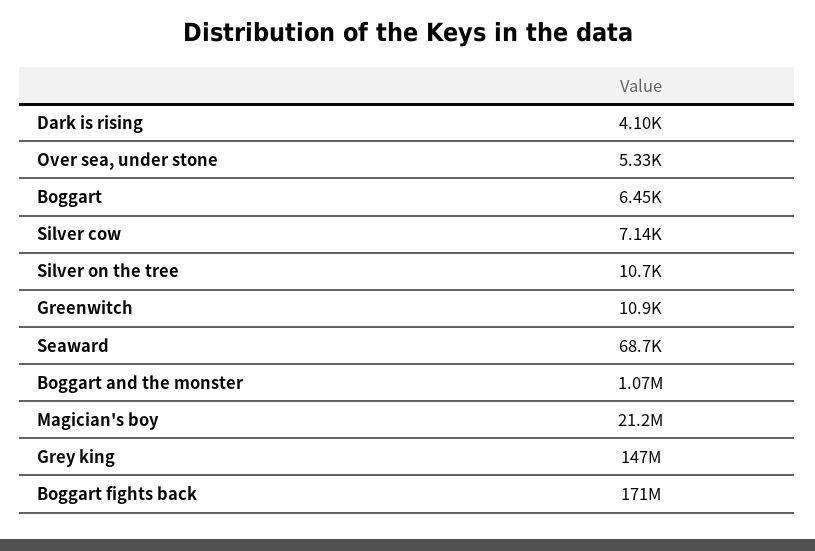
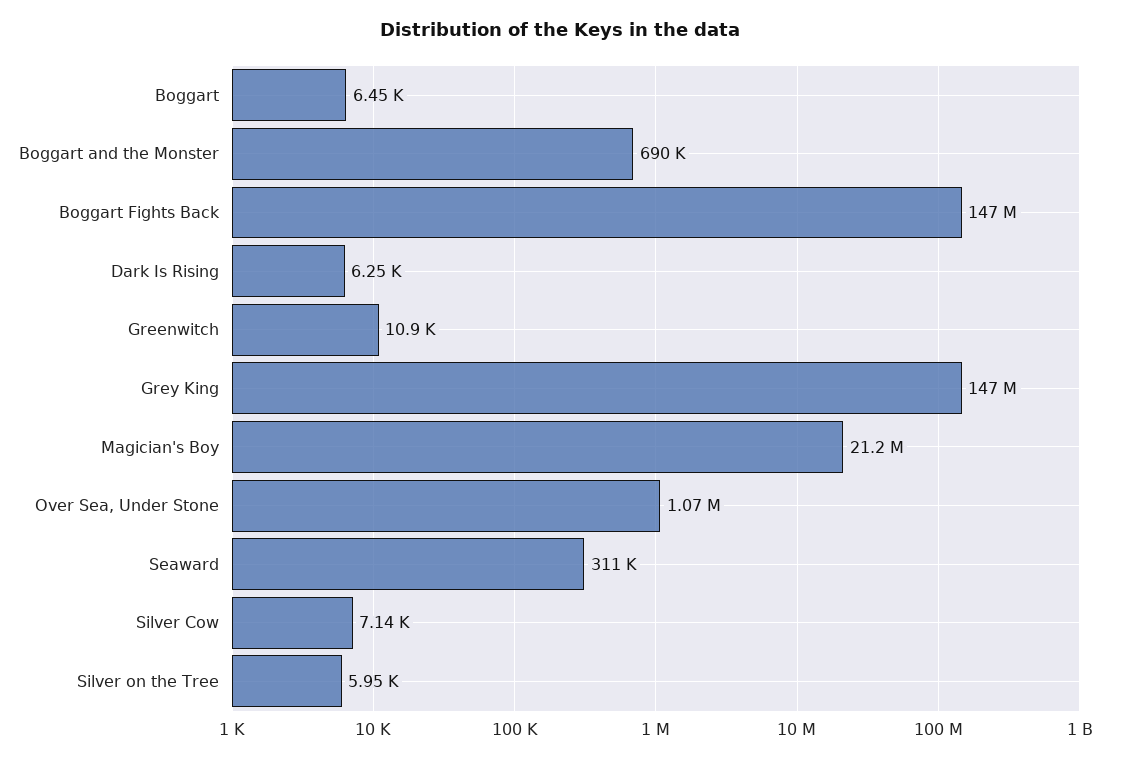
  {
-   "Dark is rising": 4100,
+   "Dark is rising": 6250,
-   "Over sea, under stone": 5330,
+   "Over sea, under stone": 1070000,
    "Boggart": 6450,
    "Silver cow": 7140,
-   "Silver on the tree": 10700,
+   "Silver on the tree": 5950,
    "Greenwitch": 10900,
-   "Seaward": 68700,
+   "Seaward": 311000,
-   "Boggart and the monster": 1070000,
+   "Boggart and the monster": 690000,
    "Magician's boy": 21200000,
    "Grey king": 147000000,
-   "Boggart fights back": 171000000
+   "Boggart fights back": 147000000
  }

